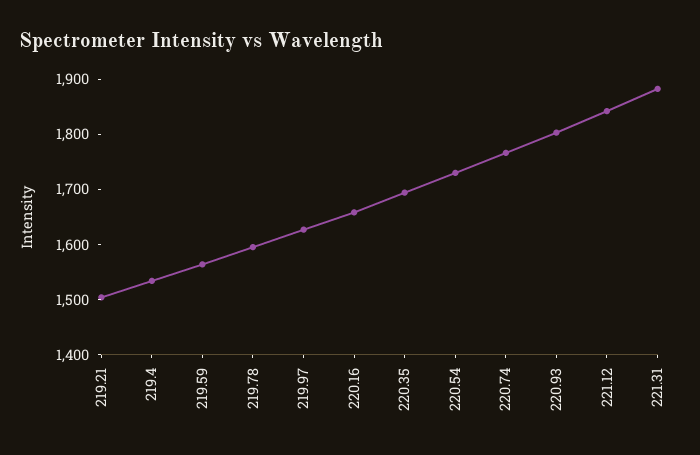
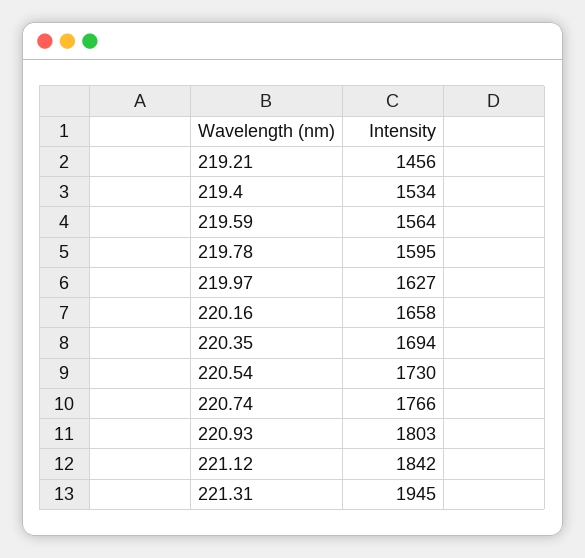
  {
-   "219.21": 1500,
+   "219.21": 1456,
    "219.4": 1534,
    "219.59": 1564,
    "219.78": 1595,
    "219.97": 1627,
    "220.16": 1658,
    "220.35": 1694,
    "220.54": 1730,
    "220.74": 1766,
    "220.93": 1803,
    "221.12": 1842,
-   "221.31": 1880
+   "221.31": 1945
  }

